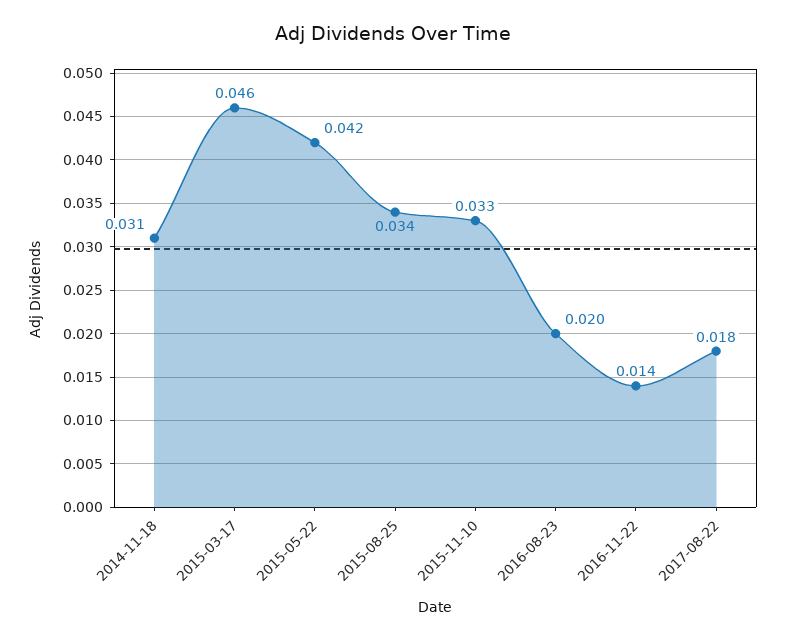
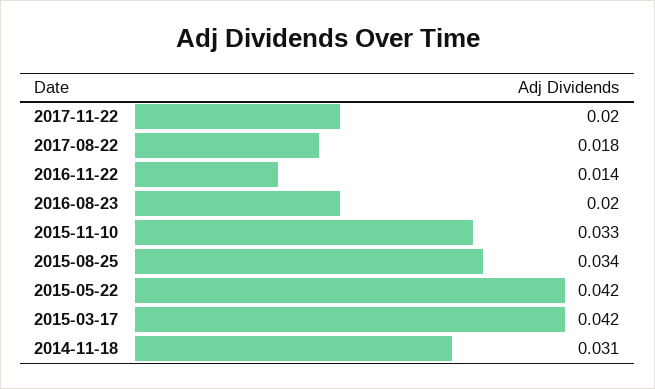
  {
    "2014-11-18": 0.031,
-   "2015-03-17": 0.046,
+   "2015-03-17": 0.042,
    "2015-05-22": 0.042,
    "2015-08-25": 0.034,
    "2015-11-10": 0.033,
    "2016-08-23": 0.02,
    "2016-11-22": 0.014,
-   "2017-08-22": 0.018
+   "2017-08-22": 0.018,
+   "2017-11-22": 0.02
  }

